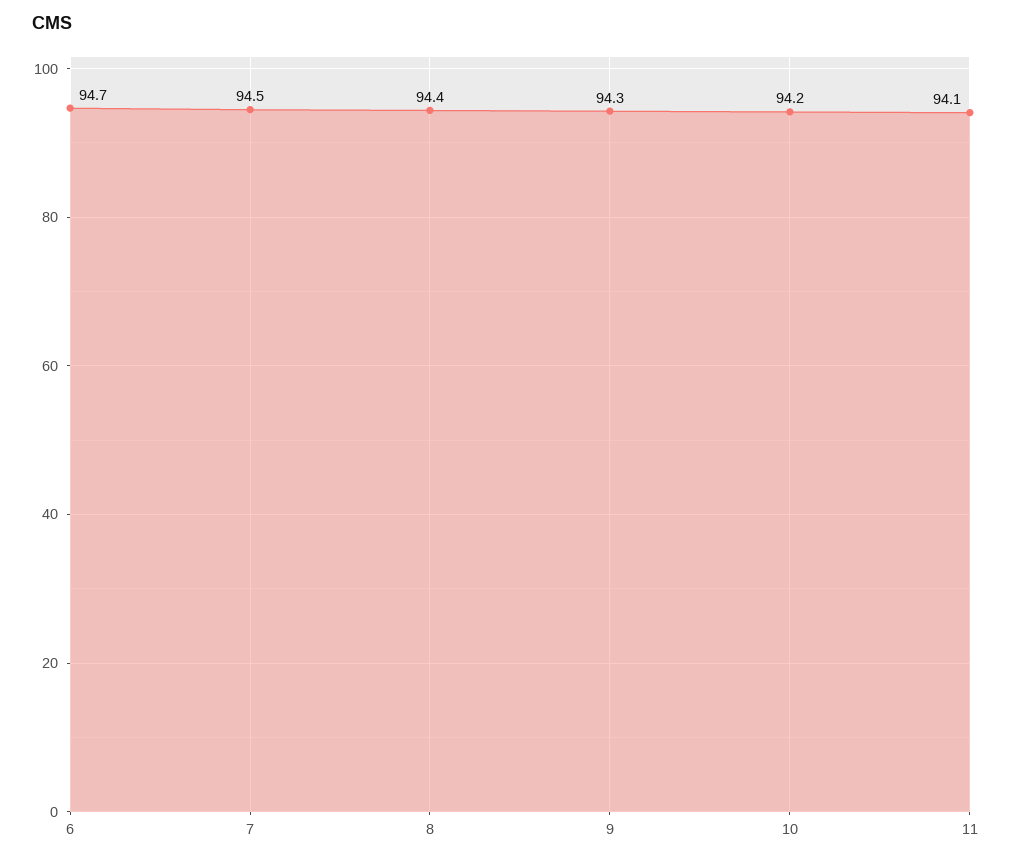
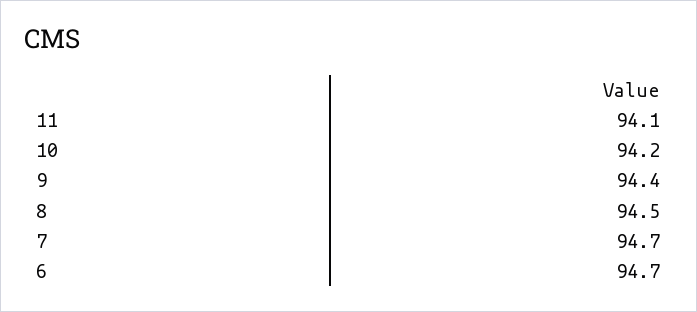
  {
    "6": 94.7,
-   "7": 94.5,
+   "7": 94.7,
-   "8": 94.4,
+   "8": 94.5,
-   "9": 94.3,
+   "9": 94.4,
    "10": 94.2,
    "11": 94.1
  }

